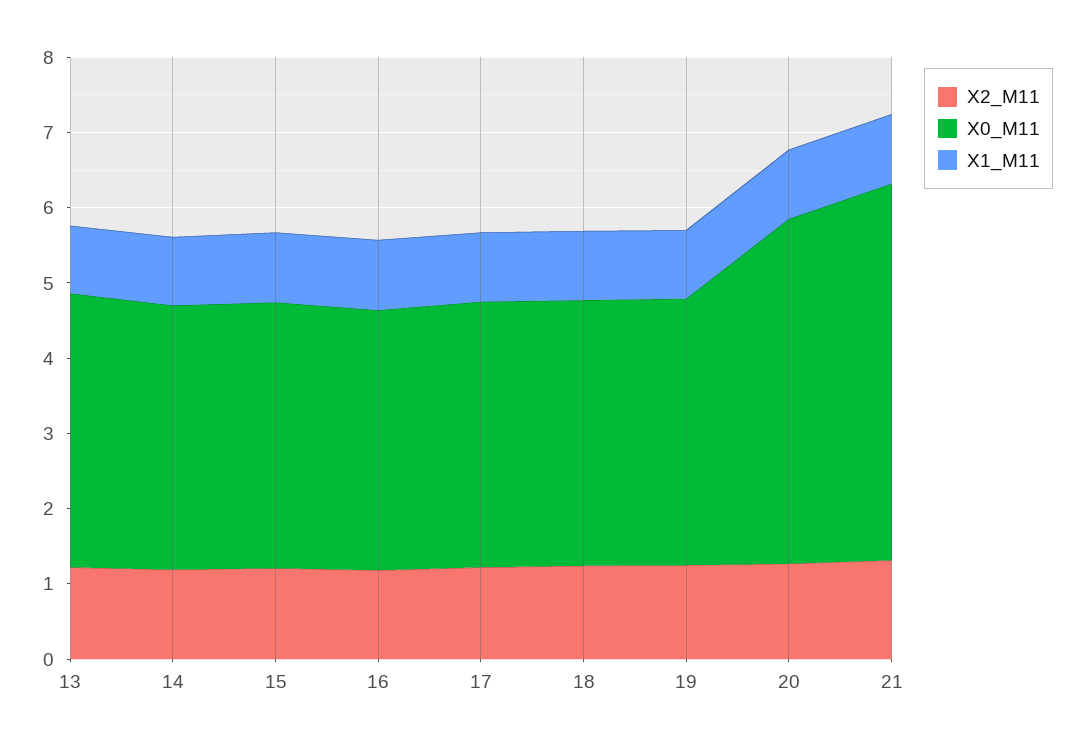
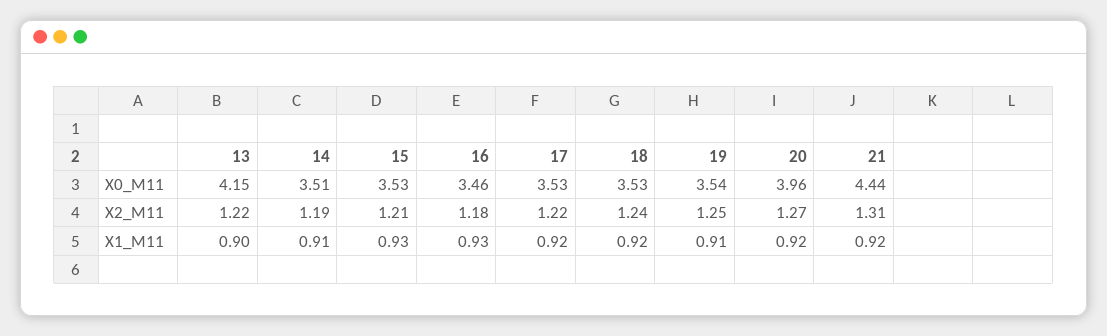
  {
    "X2_M11": {
      "13": 1.22,
      "14": 1.19,
      "15": 1.21,
      "16": 1.18,
      "17": 1.22,
      "18": 1.24,
      "19": 1.25,
      "20": 1.27,
      "21": 1.31
    },
    "X0_M11": {
-     "13": 3.6,
+     "13": 4.15,
      "14": 3.51,
      "15": 3.53,
      "16": 3.46,
      "17": 3.53,
      "18": 3.53,
      "19": 3.54,
-     "20": 4.6,
+     "20": 3.96,
-     "21": 5
+     "21": 4.44
    },
    "X1_M11": {
      "13": 0.9,
      "14": 0.91,
      "15": 0.93,
      "16": 0.93,
      "17": 0.92,
      "18": 0.92,
      "19": 0.91,
      "20": 0.92,
      "21": 0.92
    }
  }

